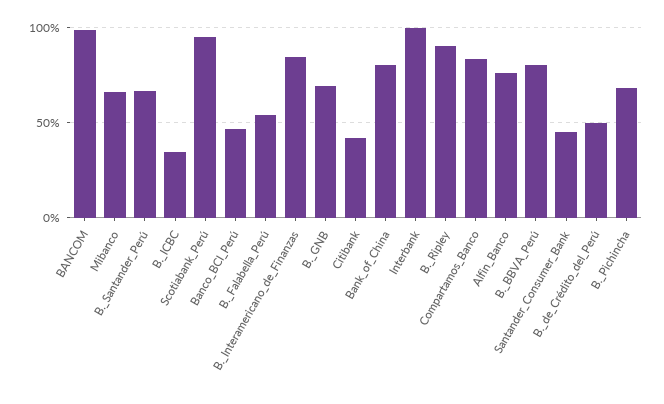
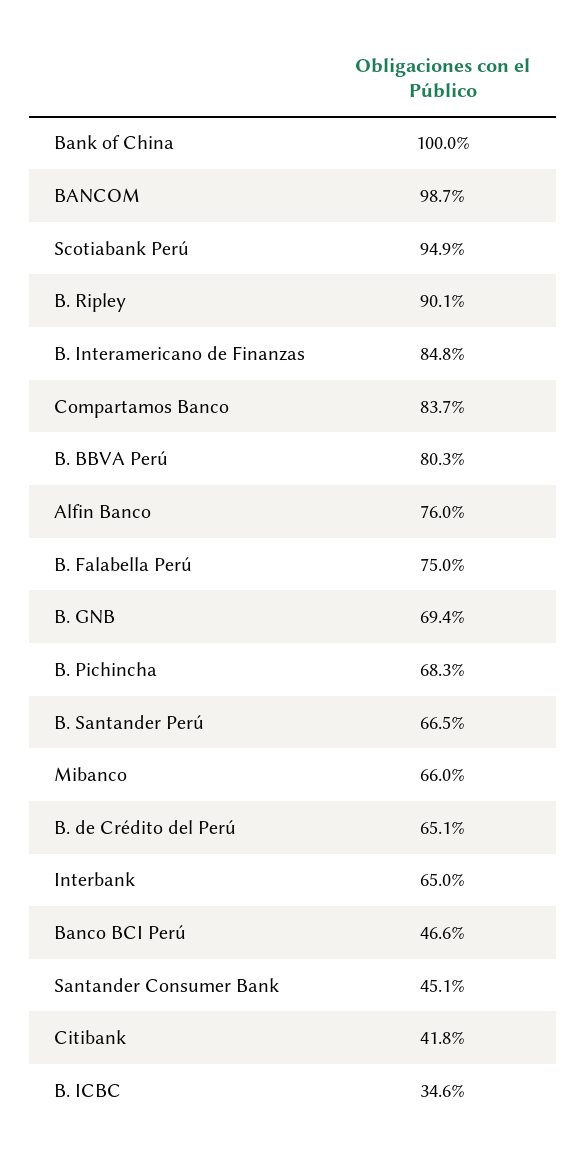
  {
    "BANCOM": 98.7,
    "Mibanco": 66,
    "B._Santander_Perú": 66.5,
    "B._ICBC": 34.6,
    "Scotiabank_Perú": 94.9,
    "Banco_BCI_Perú": 46.6,
-   "B._Falabella_Perú": 55,
+   "B._Falabella_Perú": 75,
    "B._Interamericano_de_Finanzas": 84.8,
    "B._GNB": 69.4,
    "Citibank": 41.8,
-   "Bank_of_China": 80,
+   "Bank_of_China": 100,
-   "Interbank": 100,
+   "Interbank": 65,
    "B._Ripley": 90.1,
    "Compartamos_Banco": 83.7,
    "Alfin_Banco": 76,
    "B._BBVA_Perú": 80.3,
    "Santander_Consumer_Bank": 45.1,
-   "B._de_Crédito_del_Perú": 50,
+   "B._de_Crédito_del_Perú": 65.1,
    "B._Pichincha": 68.3
  }

